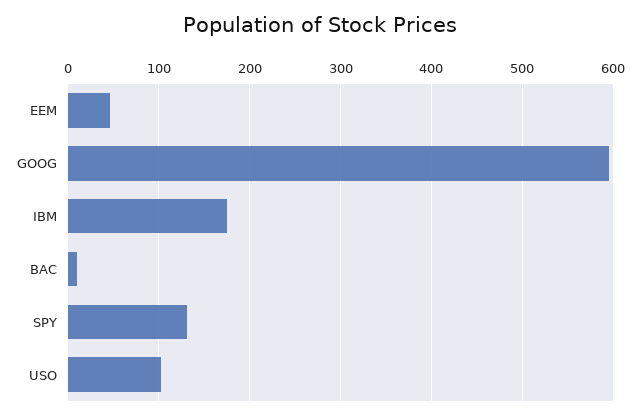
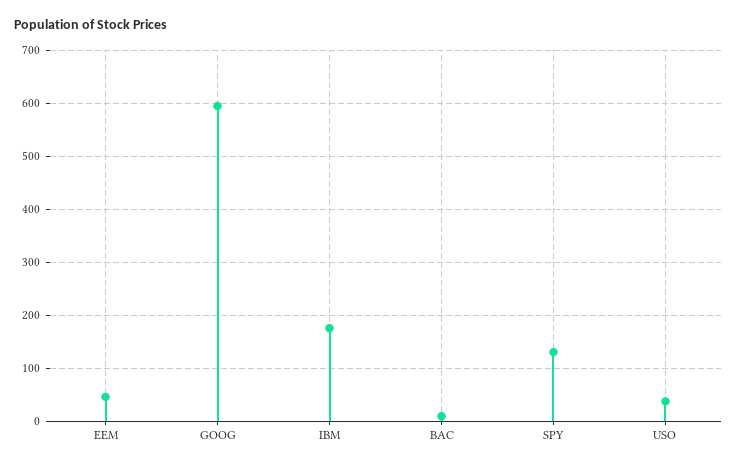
  {
    "EEM": 50,
    "GOOG": 590,
    "IBM": 180,
    "BAC": 10,
    "SPY": 130,
-   "USO": 100
+   "USO": 40
  }

